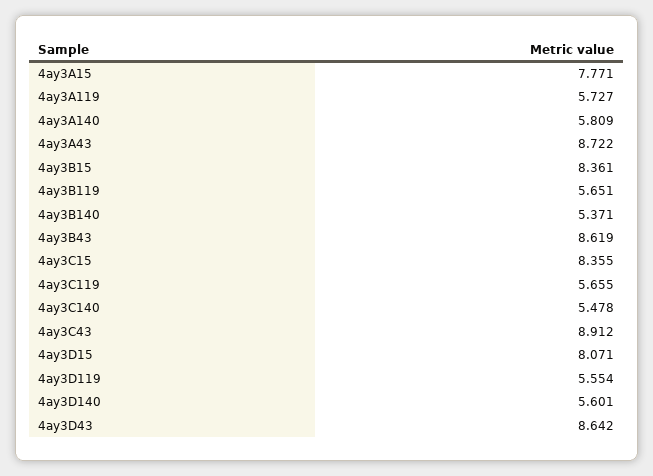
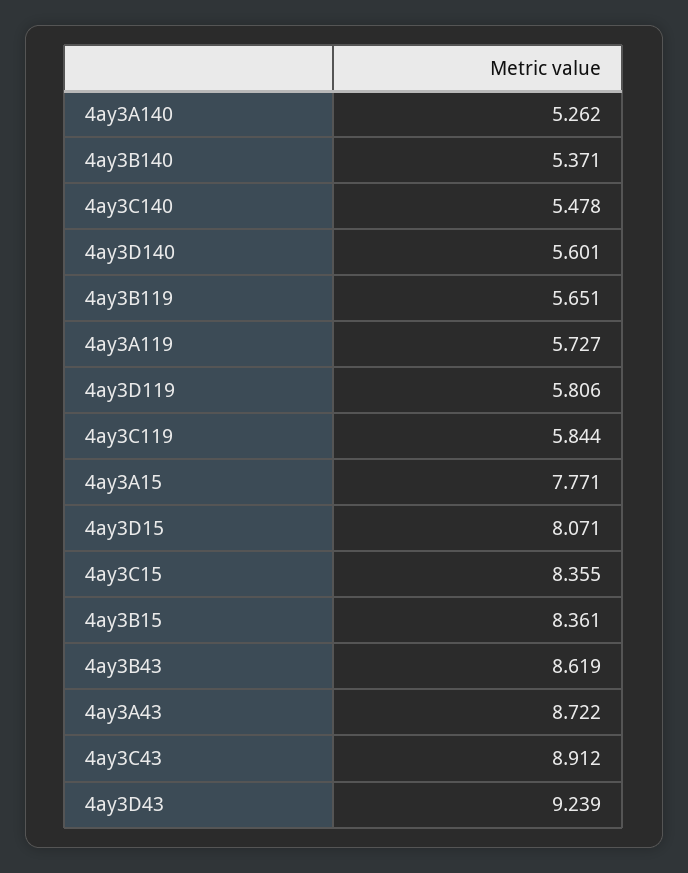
  {
    "4ay3A15": 7.771,
    "4ay3A119": 5.727,
-   "4ay3A140": 5.809,
+   "4ay3A140": 5.262,
    "4ay3A43": 8.722,
    "4ay3B15": 8.361,
    "4ay3B119": 5.651,
    "4ay3B140": 5.371,
    "4ay3B43": 8.619,
    "4ay3C15": 8.355,
-   "4ay3C119": 5.655,
+   "4ay3C119": 5.844,
    "4ay3C140": 5.478,
    "4ay3C43": 8.912,
    "4ay3D15": 8.071,
-   "4ay3D119": 5.554,
+   "4ay3D119": 5.806,
    "4ay3D140": 5.601,
-   "4ay3D43": 8.642
+   "4ay3D43": 9.239
  }

